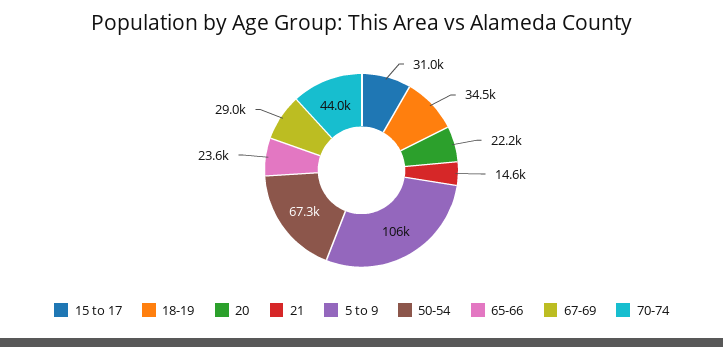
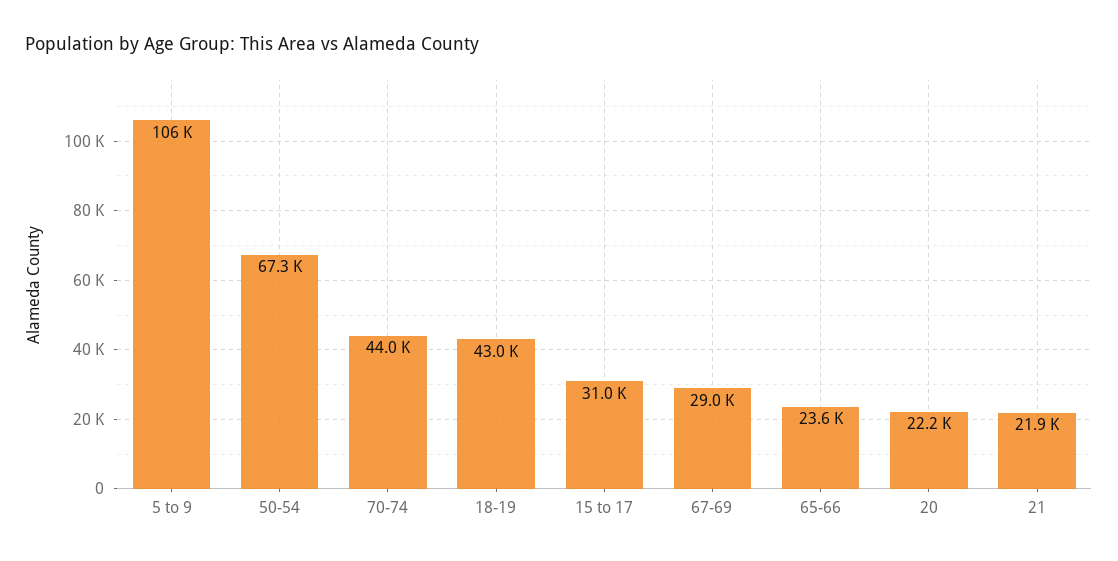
  {
    "15 to 17": 31000,
-   "18-19": 34500,
+   "18-19": 43000,
    "20": 22200,
-   "21": 14600,
+   "21": 21900,
    "5 to 9": 106000,
    "50-54": 67300,
    "65-66": 23600,
    "67-69": 29000,
    "70-74": 44000
  }

